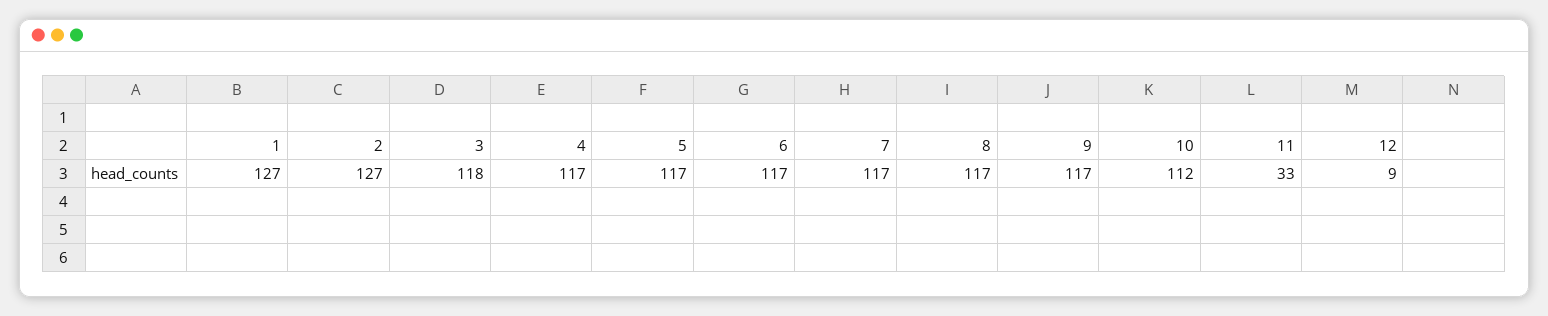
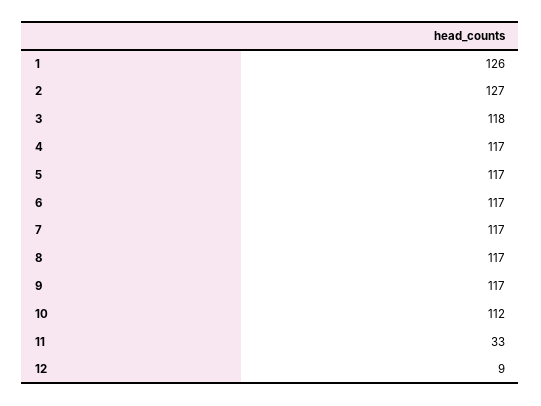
  {
-   "1": 127,
+   "1": 126,
    "2": 127,
    "3": 118,
    "4": 117,
    "5": 117,
    "6": 117,
    "7": 117,
    "8": 117,
    "9": 117,
    "10": 112,
    "11": 33,
    "12": 9
  }

